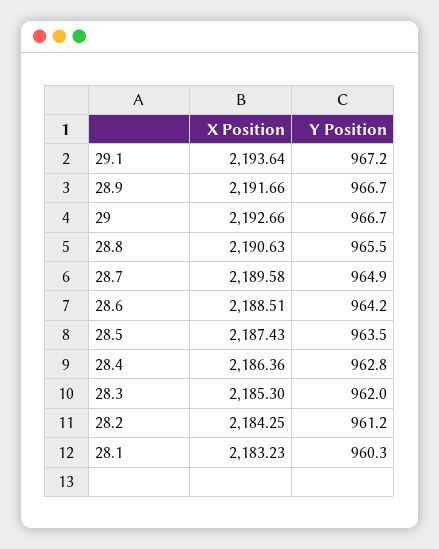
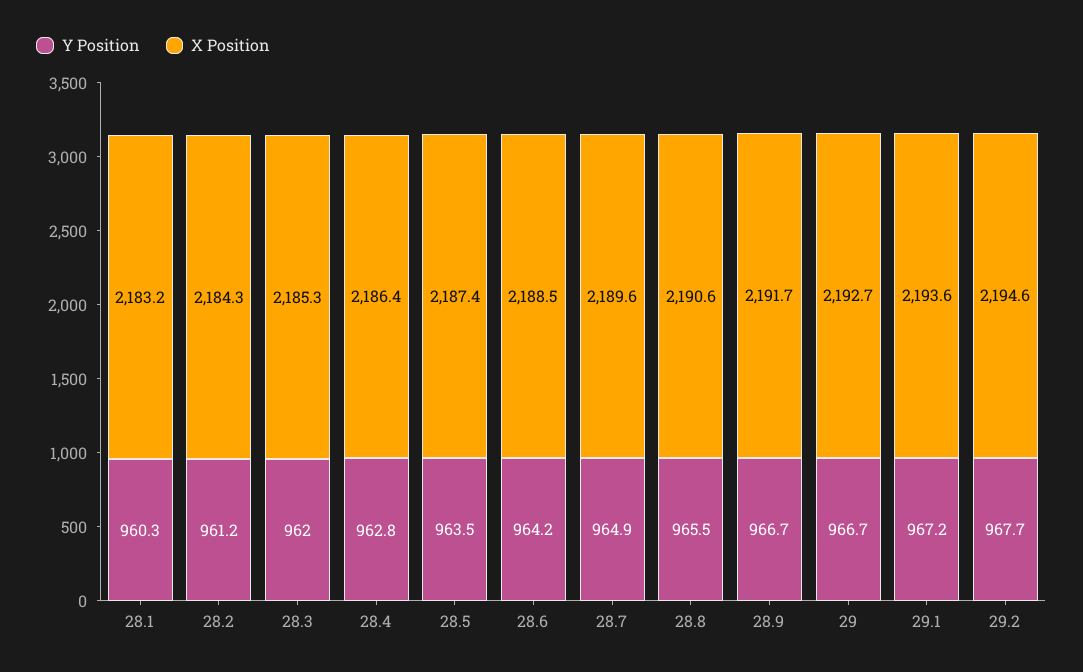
  {
    "X Position": {
      "29.1": 2193.64,
      "28.9": 2191.66,
      "29": 2192.66,
      "28.8": 2190.63,
      "28.7": 2189.58,
      "28.6": 2188.51,
      "28.5": 2187.43,
      "28.4": 2186.36,
      "28.3": 2185.3,
      "28.2": 2184.25,
-     "28.1": 2183.23
+     "28.1": 2183.23,
+     "29.2": 2194.6
    },
    "Y Position": {
      "29.1": 967.2,
      "28.9": 966.7,
      "29": 966.7,
      "28.8": 965.5,
      "28.7": 964.9,
      "28.6": 964.2,
      "28.5": 963.5,
      "28.4": 962.8,
      "28.3": 962,
      "28.2": 961.2,
-     "28.1": 960.3
+     "28.1": 960.3,
+     "29.2": 967.7
    }
  }

